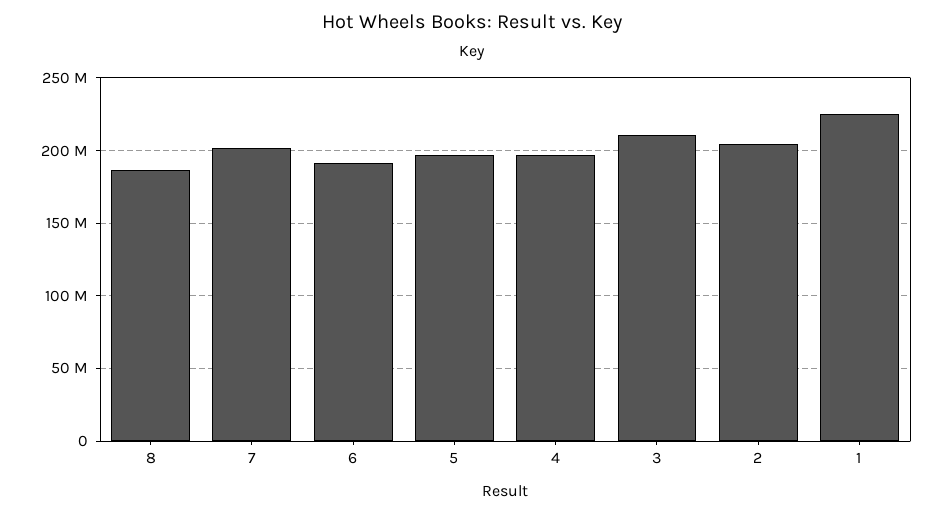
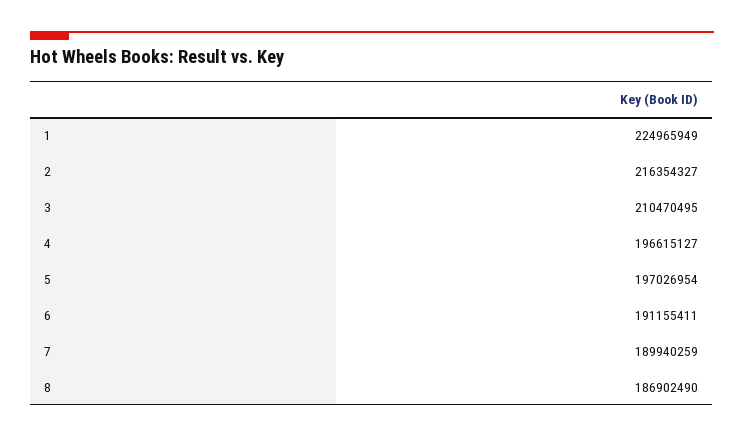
  {
    "8": 186902490,
-   "7": 200000000,
+   "7": 189940259,
    "6": 191155411,
    "5": 197026954,
    "4": 196615127,
    "3": 210470495,
-   "2": 205000000,
+   "2": 216354327,
    "1": 224965949
  }

